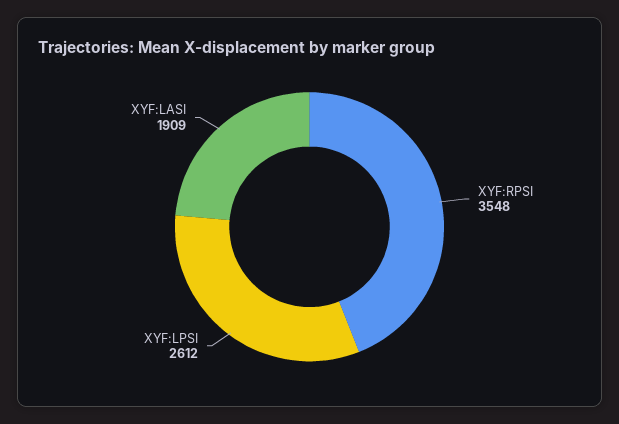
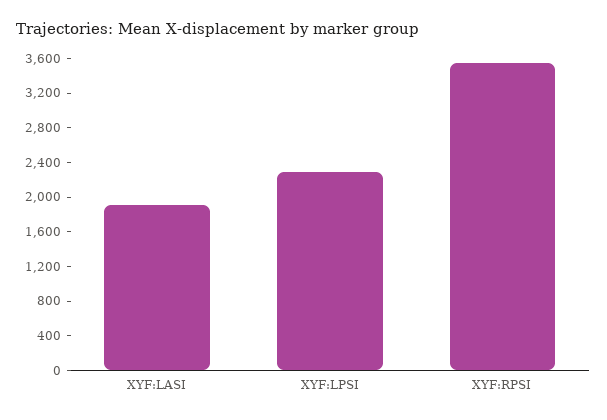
  {
    "XYF:RPSI": 3548,
-   "XYF:LPSI": 2612,
+   "XYF:LPSI": 2300,
    "XYF:LASI": 1909
  }

